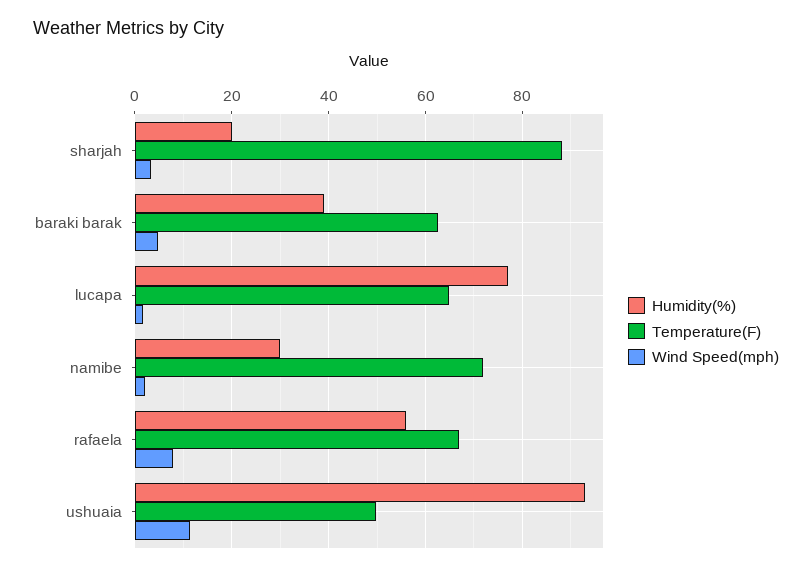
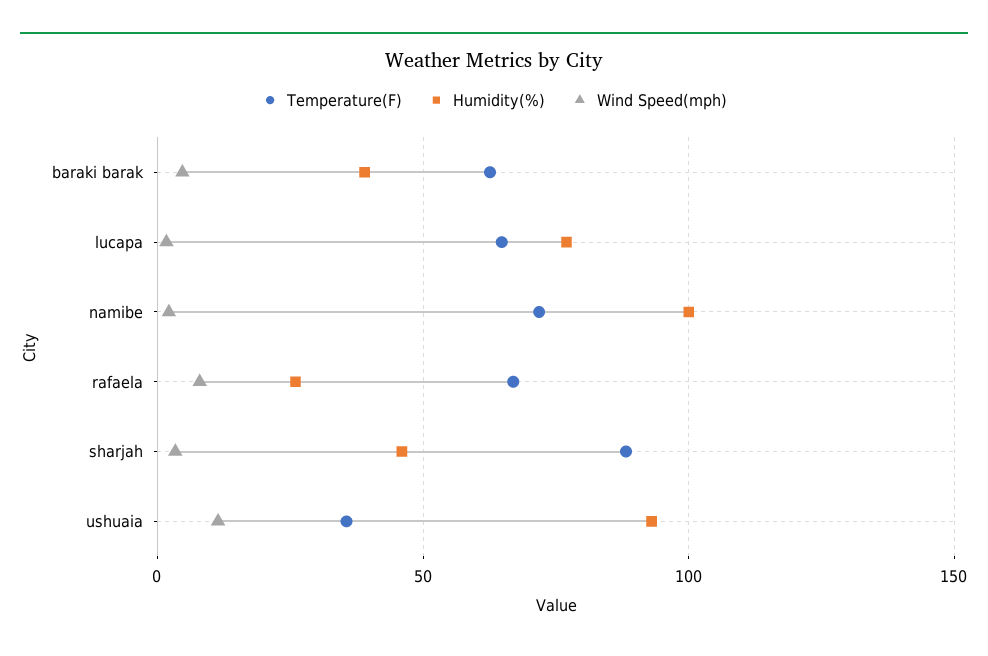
  {
    "Humidity(%)": {
-     "sharjah": 20,
+     "sharjah": 45,
      "baraki barak": 40,
      "lucapa": 78,
-     "namibe": 30,
+     "namibe": 100,
-     "rafaela": 56,
+     "rafaela": 25,
      "ushuaia": 94
    },
    "Temperature(F)": {
      "sharjah": 88,
      "baraki barak": 62,
      "lucapa": 64,
      "namibe": 72,
      "rafaela": 66,
-     "ushuaia": 50
+     "ushuaia": 35
    },
    "Wind Speed(mph)": {
      "sharjah": 4,
      "baraki barak": 4,
      "lucapa": 2,
      "namibe": 2,
      "rafaela": 8,
      "ushuaia": 12
    }
  }

